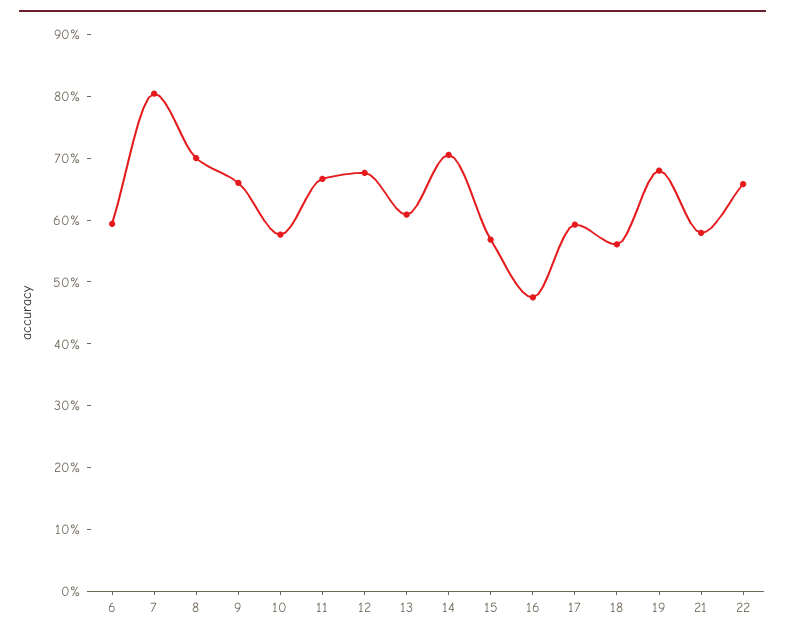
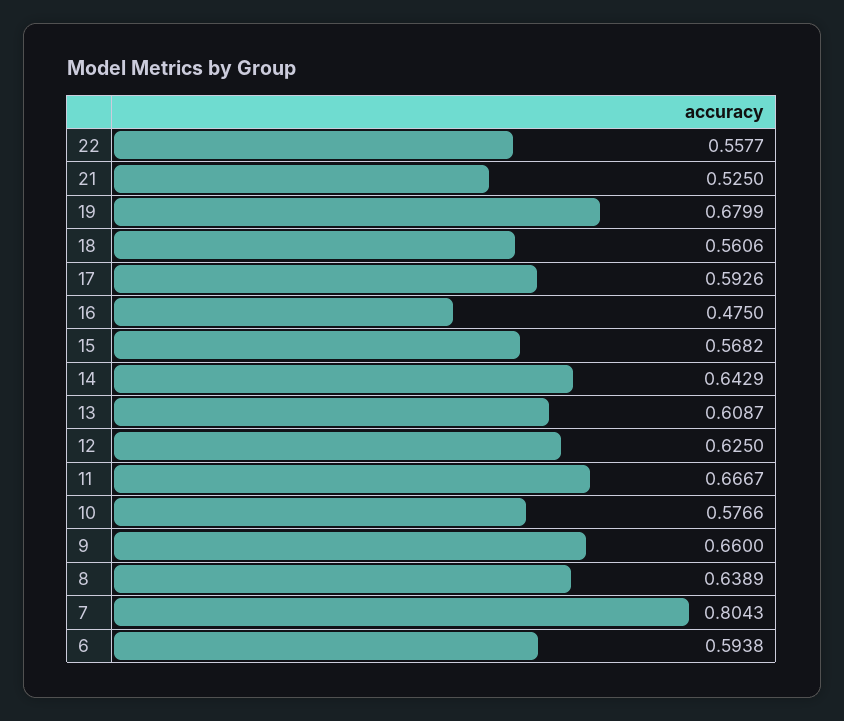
  {
    "6": 0.5938,
    "7": 0.8043,
-   "8": 0.7,
+   "8": 0.6389,
    "9": 0.66,
    "10": 0.5766,
    "11": 0.6667,
-   "12": 0.68,
+   "12": 0.625,
    "13": 0.6087,
-   "14": 0.7,
+   "14": 0.6429,
    "15": 0.5682,
    "16": 0.475,
    "17": 0.5926,
    "18": 0.5606,
    "19": 0.6799,
-   "21": 0.58,
+   "21": 0.525,
-   "22": 0.66
+   "22": 0.5577
  }

